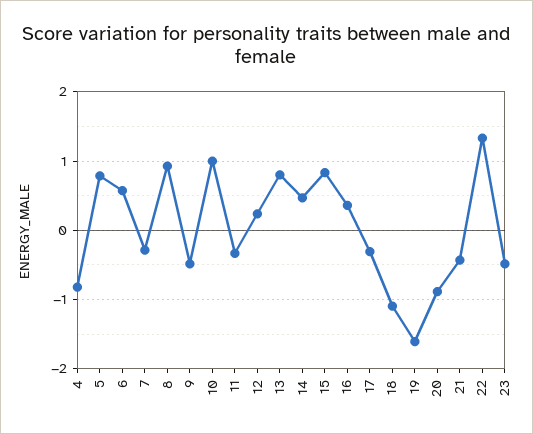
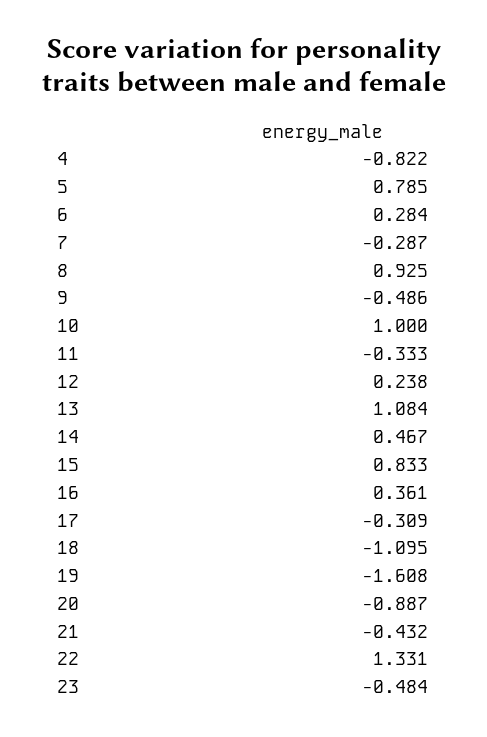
  {
    "4": -0.822,
    "5": 0.785,
-   "6": 0.6,
+   "6": 0.284,
    "7": -0.287,
    "8": 0.925,
    "9": -0.486,
    "10": 1,
    "11": -0.333,
    "12": 0.238,
-   "13": 0.8,
+   "13": 1.084,
    "14": 0.467,
    "15": 0.833,
    "16": 0.361,
    "17": -0.309,
    "18": -1.095,
    "19": -1.608,
    "20": -0.887,
    "21": -0.432,
    "22": 1.331,
    "23": -0.484
  }

